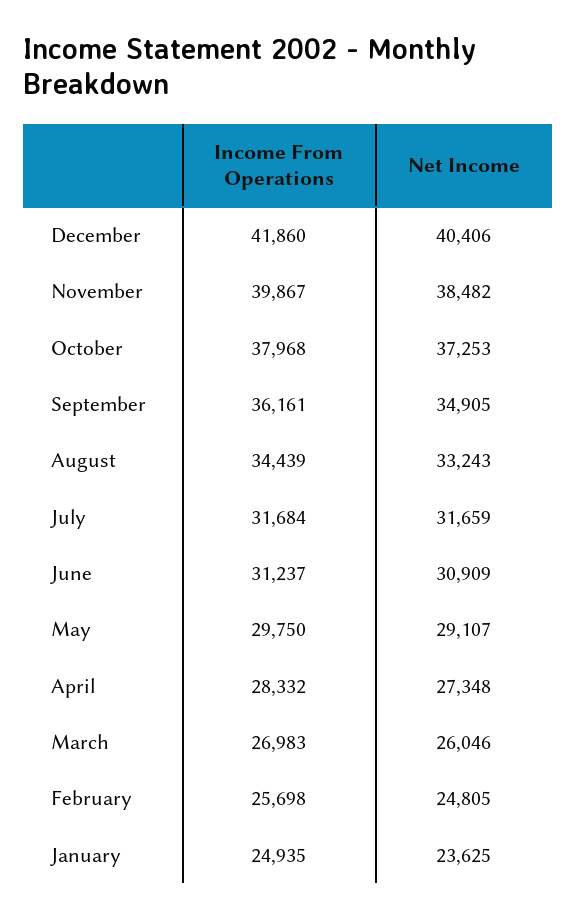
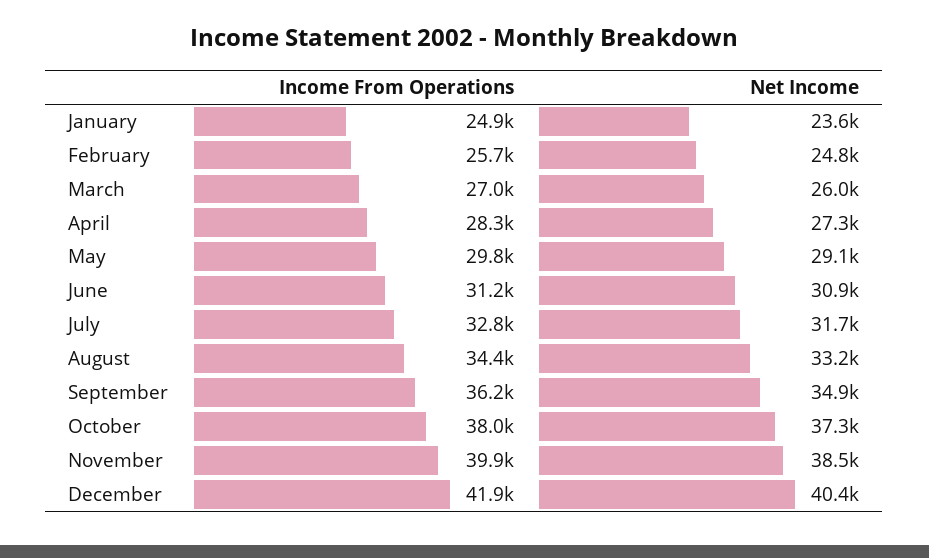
  {
    "Income From Operations": {
      "December": 41860,
      "November": 39867,
      "October": 37968,
      "September": 36161,
      "August": 34439,
-     "July": 31684,
+     "July": 32800,
      "June": 31237,
      "May": 29750,
      "April": 28332,
      "March": 26983,
      "February": 25698,
      "January": 24935
    },
    "Net Income": {
      "December": 40406,
      "November": 38482,
      "October": 37253,
      "September": 34905,
      "August": 33243,
      "July": 31659,
      "June": 30909,
      "May": 29107,
      "April": 27348,
      "March": 26046,
      "February": 24805,
      "January": 23625
    }
  }

